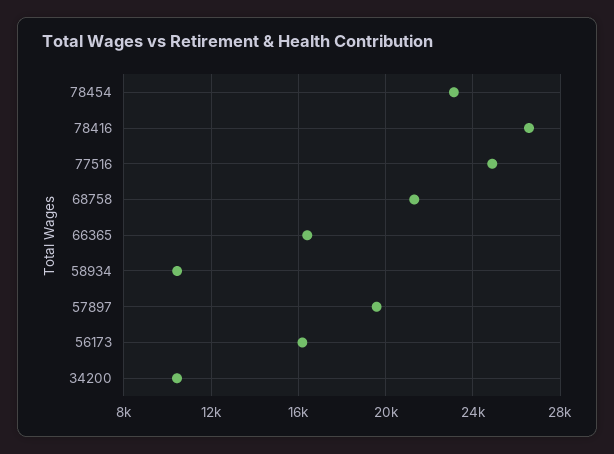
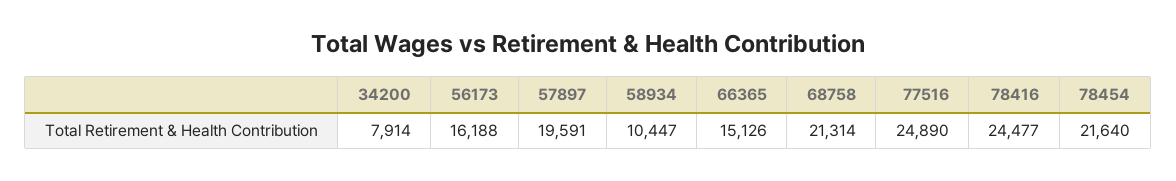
  {
-   "78454": 23000,
+   "78454": 21640,
-   "78416": 26500,
+   "78416": 24477,
    "77516": 24890,
    "68758": 21314,
-   "66365": 16500,
+   "66365": 15126,
    "58934": 10447,
    "57897": 19591,
    "56173": 16188,
-   "34200": 10500
+   "34200": 7914
  }

